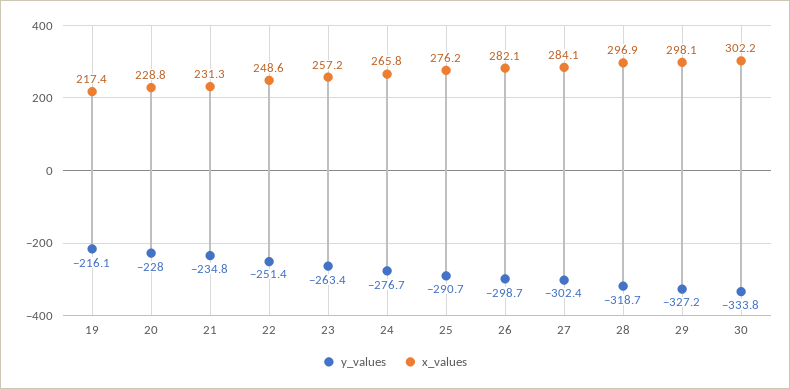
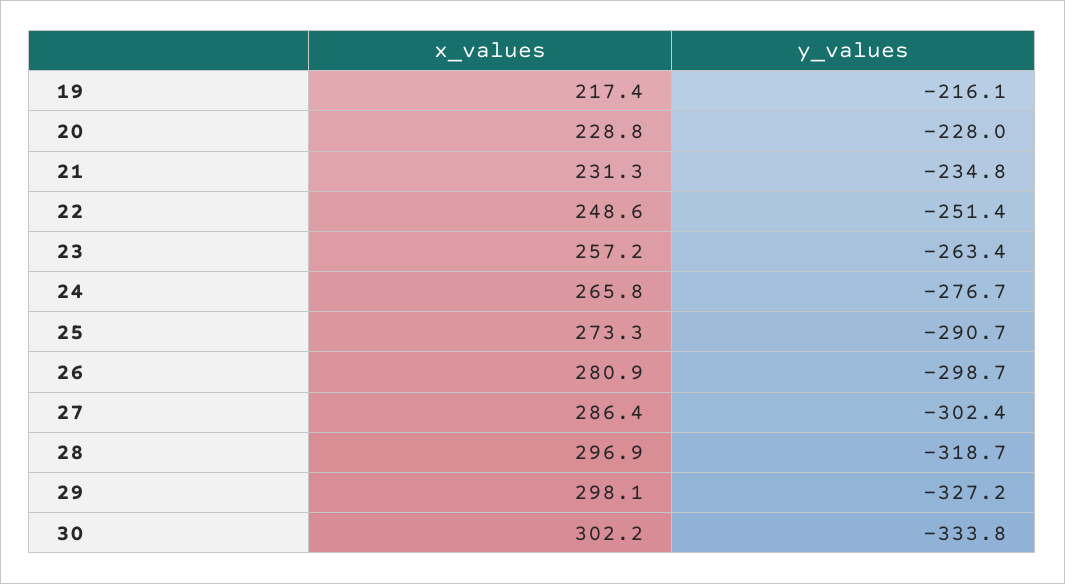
  {
    "y_values": {
      "19": -216.1,
      "20": -228,
      "21": -234.8,
      "22": -251.4,
      "23": -263.4,
      "24": -276.7,
      "25": -290.7,
      "26": -298.7,
      "27": -302.4,
      "28": -318.7,
      "29": -327.2,
      "30": -333.8
    },
    "x_values": {
      "19": 217.4,
      "20": 228.8,
      "21": 231.3,
      "22": 248.6,
      "23": 257.2,
      "24": 265.8,
-     "25": 276.2,
+     "25": 273.3,
-     "26": 282.1,
+     "26": 280.9,
-     "27": 284.1,
+     "27": 286.4,
      "28": 296.9,
      "29": 298.1,
      "30": 302.2
    }
  }

